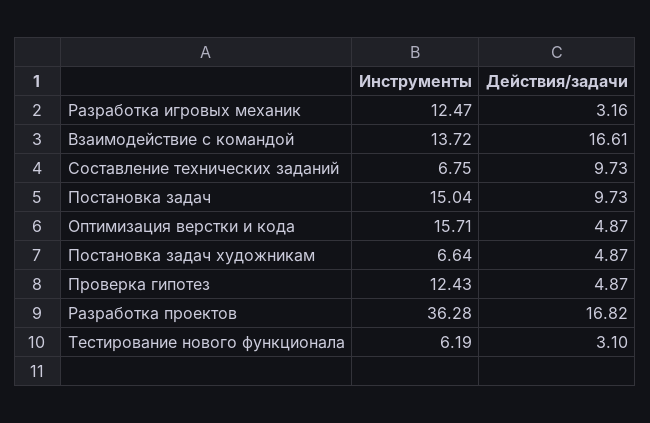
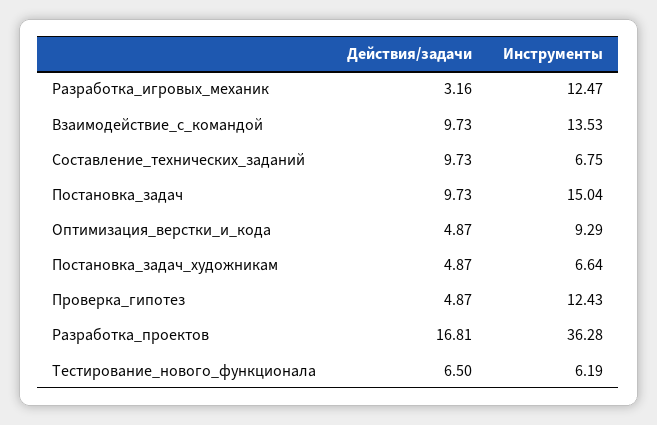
  {
    "Инструменты": {
      "Разработка игровых механик": 12.47,
-     "Взаимодействие с командой": 13.72,
+     "Взаимодействие с командой": 13.53,
      "Составление технических заданий": 6.75,
      "Постановка задач": 15.04,
-     "Оптимизация верстки и кода": 15.71,
+     "Оптимизация верстки и кода": 9.29,
      "Постановка задач художникам": 6.64,
      "Проверка гипотез": 12.43,
      "Разработка проектов": 36.28,
      "Тестирование нового функционала": 6.19
    },
    "Действия/задачи": {
      "Разработка игровых механик": 3.16,
-     "Взаимодействие с командой": 16.61,
+     "Взаимодействие с командой": 9.73,
      "Составление технических заданий": 9.73,
      "Постановка задач": 9.73,
      "Оптимизация верстки и кода": 4.87,
      "Постановка задач художникам": 4.87,
      "Проверка гипотез": 4.87,
-     "Разработка проектов": 16.82,
+     "Разработка проектов": 16.81,
-     "Тестирование нового функционала": 3.1
+     "Тестирование нового функционала": 6.5
    }
  }

